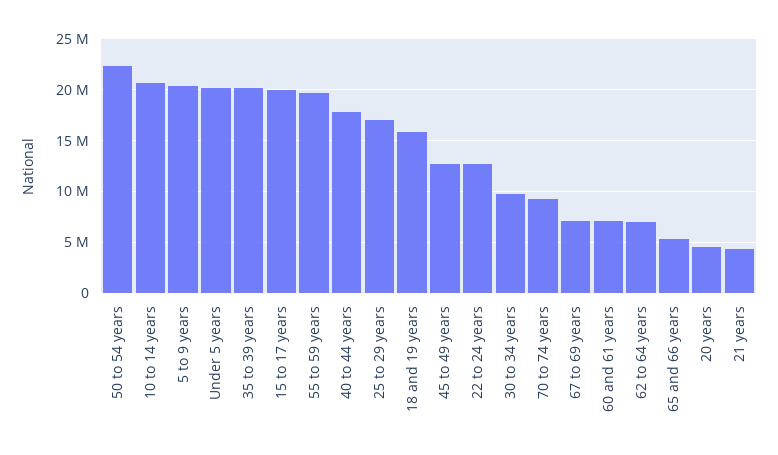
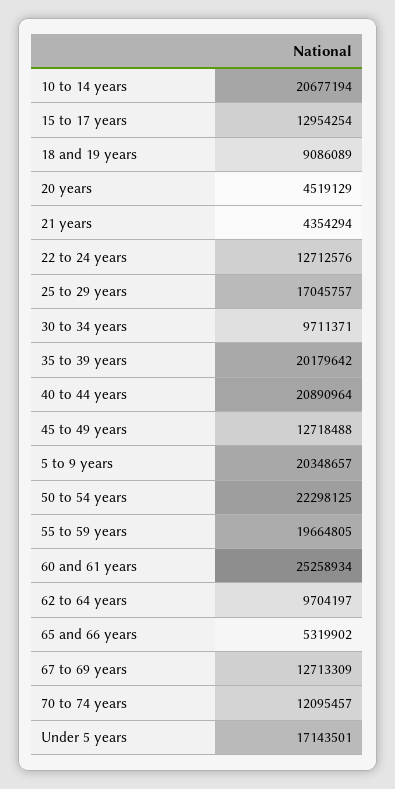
  {
    "50 to 54 years": 22298125,
    "10 to 14 years": 20677194,
    "5 to 9 years": 20348657,
-   "Under 5 years": 20000000,
+   "Under 5 years": 17143501,
    "35 to 39 years": 20179642,
-   "15 to 17 years": 20000000,
+   "15 to 17 years": 12954254,
    "55 to 59 years": 19664805,
-   "40 to 44 years": 18000000,
+   "40 to 44 years": 20890964,
    "25 to 29 years": 17045757,
-   "18 and 19 years": 16000000,
+   "18 and 19 years": 9086089,
    "45 to 49 years": 12718488,
    "22 to 24 years": 12712576,
    "30 to 34 years": 9711371,
-   "70 to 74 years": 9000000,
+   "70 to 74 years": 12095457,
-   "67 to 69 years": 7000000,
+   "67 to 69 years": 12713309,
-   "60 and 61 years": 7000000,
+   "60 and 61 years": 25258934,
-   "62 to 64 years": 7000000,
+   "62 to 64 years": 9704197,
    "65 and 66 years": 5319902,
    "20 years": 4519129,
    "21 years": 4354294
  }

